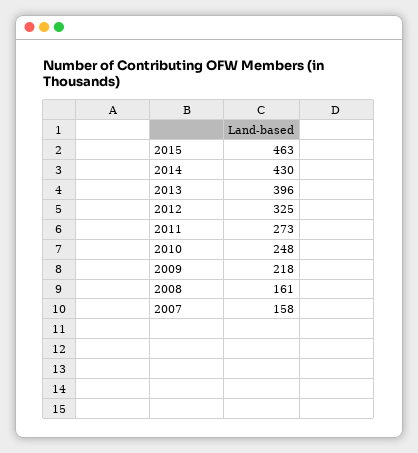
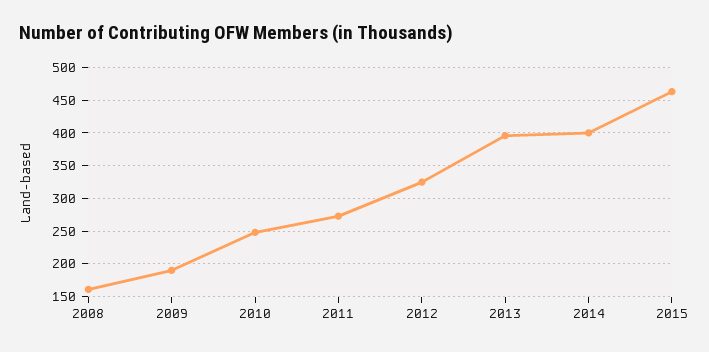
  {
    "2015": 463,
-   "2014": 430,
+   "2014": 400,
    "2013": 396,
    "2012": 325,
    "2011": 273,
    "2010": 248,
-   "2009": 218,
+   "2009": 190,
-   "2008": 161,
+   "2008": 161
-   "2007": 158
  }

